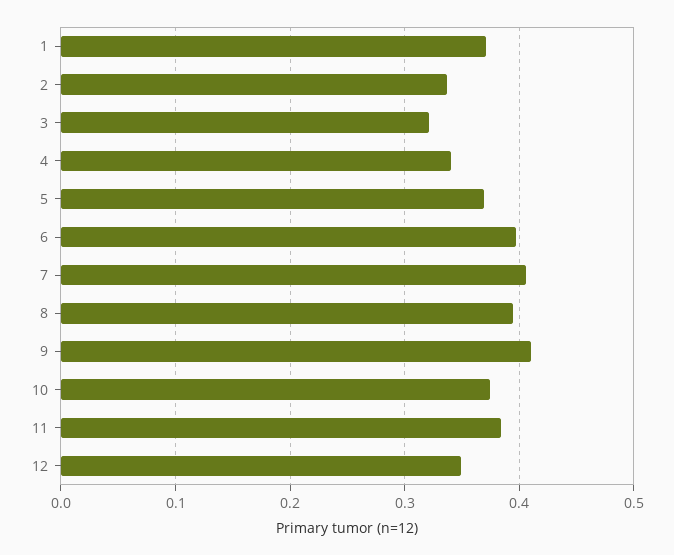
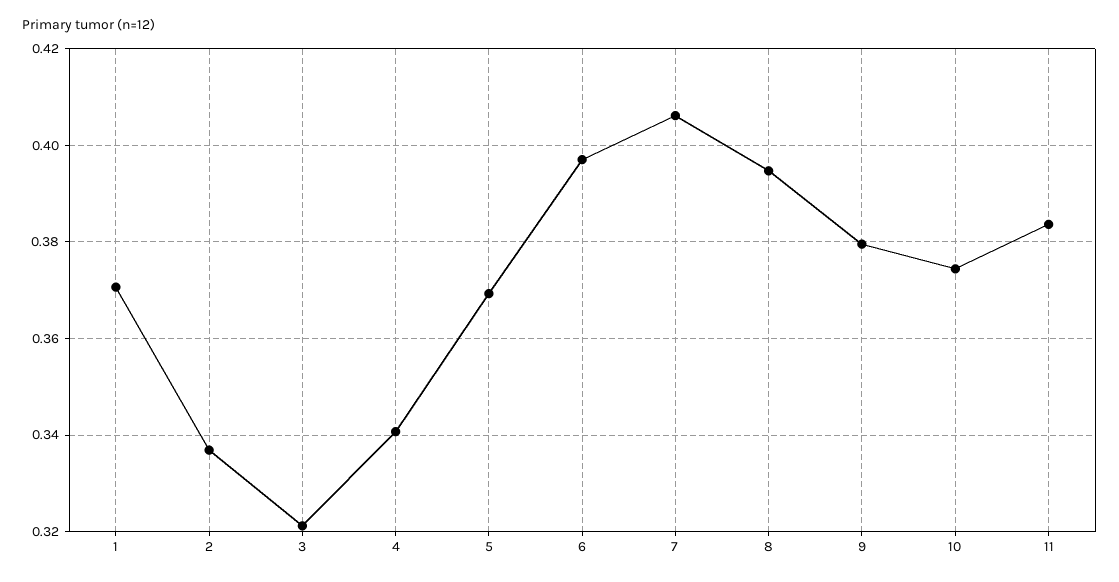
  {
    "1": 0.37,
    "2": 0.336,
    "3": 0.322,
    "4": 0.34,
    "5": 0.37,
    "6": 0.398,
    "7": 0.406,
    "8": 0.394,
-   "9": 0.41,
+   "9": 0.38,
    "10": 0.374,
-   "11": 0.384,
+   "11": 0.384
-   "12": 0.35
  }

